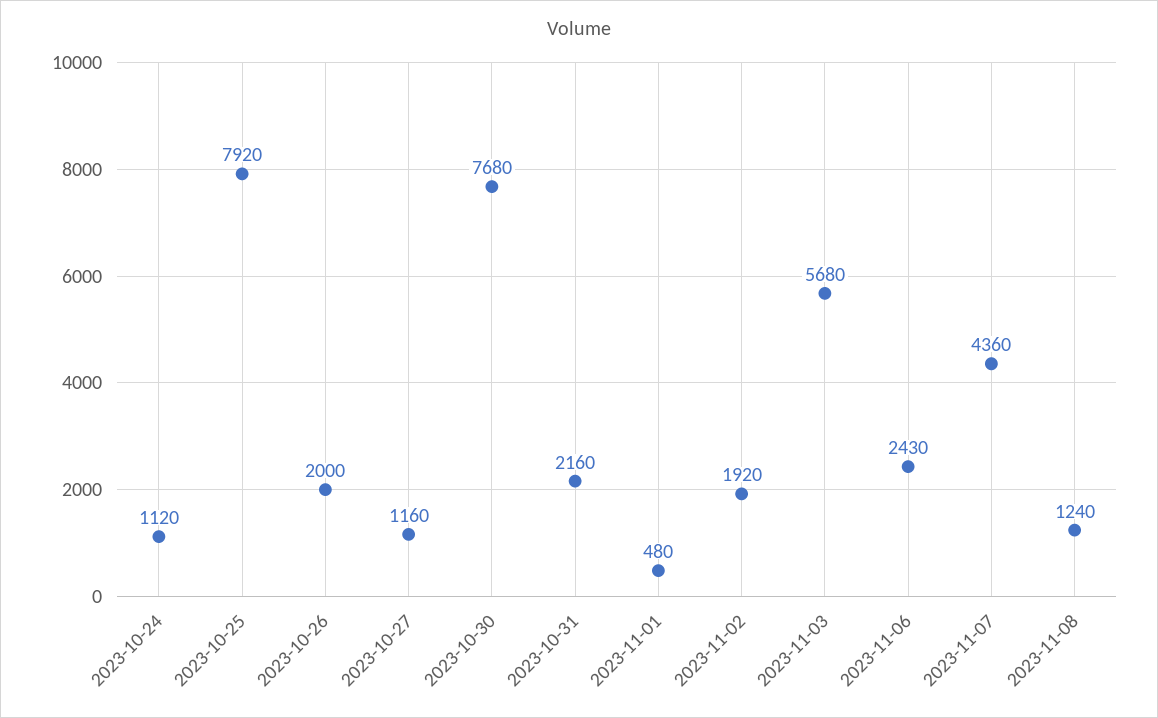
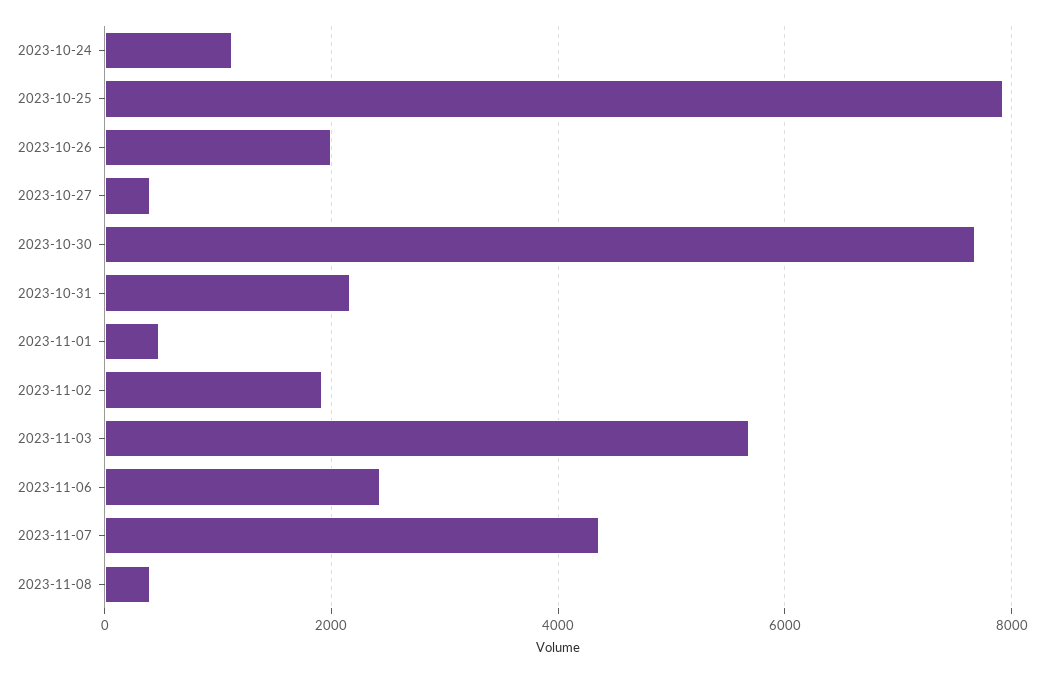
  {
    "2023-10-24": 1120,
    "2023-10-25": 7920,
    "2023-10-26": 2000,
-   "2023-10-27": 1160,
+   "2023-10-27": 400,
    "2023-10-30": 7680,
    "2023-10-31": 2160,
    "2023-11-01": 480,
    "2023-11-02": 1920,
    "2023-11-03": 5680,
    "2023-11-06": 2430,
    "2023-11-07": 4360,
-   "2023-11-08": 1240
+   "2023-11-08": 400
  }

